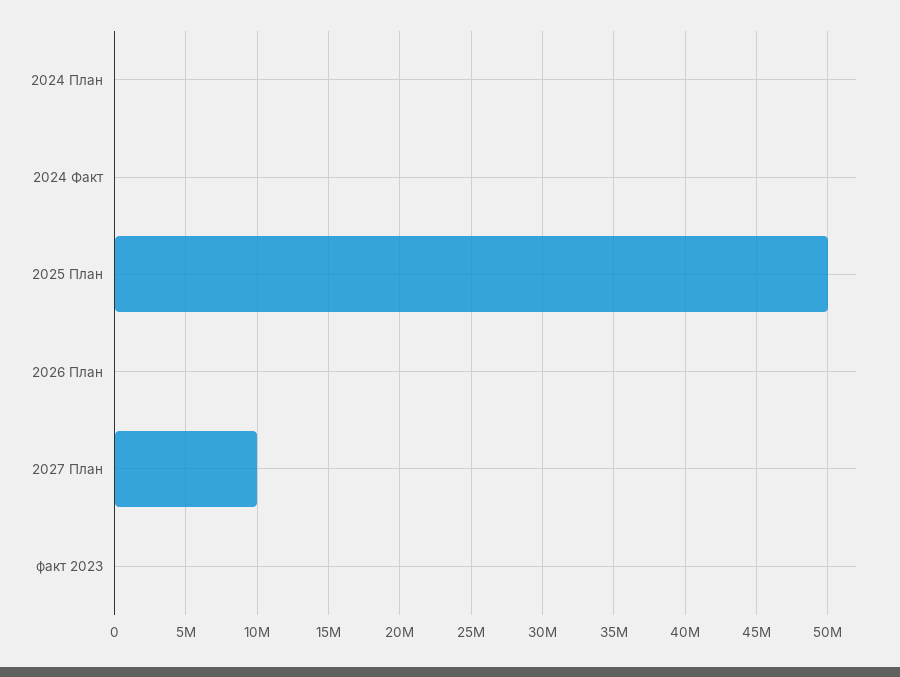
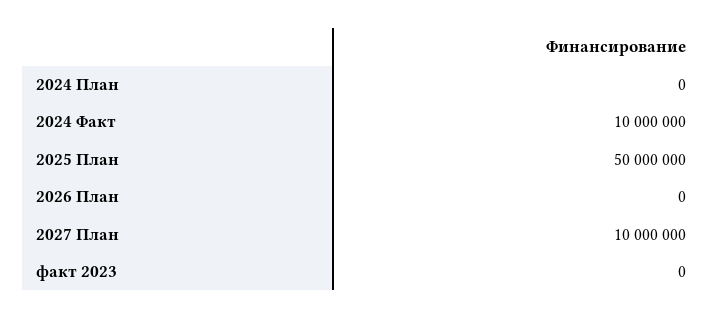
  {
    "2024 План": 0,
-   "2024 Факт": 0,
+   "2024 Факт": 10000000,
    "2025 План": 50000000,
    "2026 План": 0,
    "2027 План": 10000000,
    "факт 2023": 0
  }

